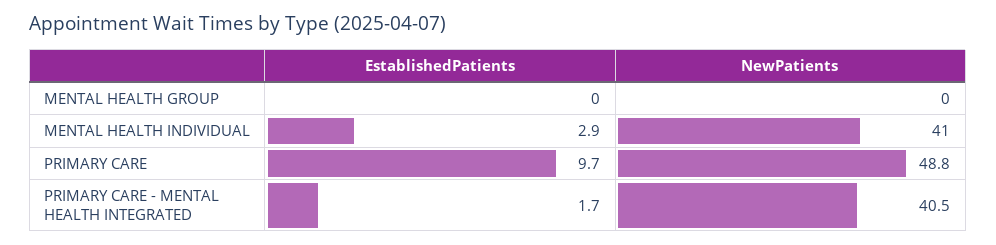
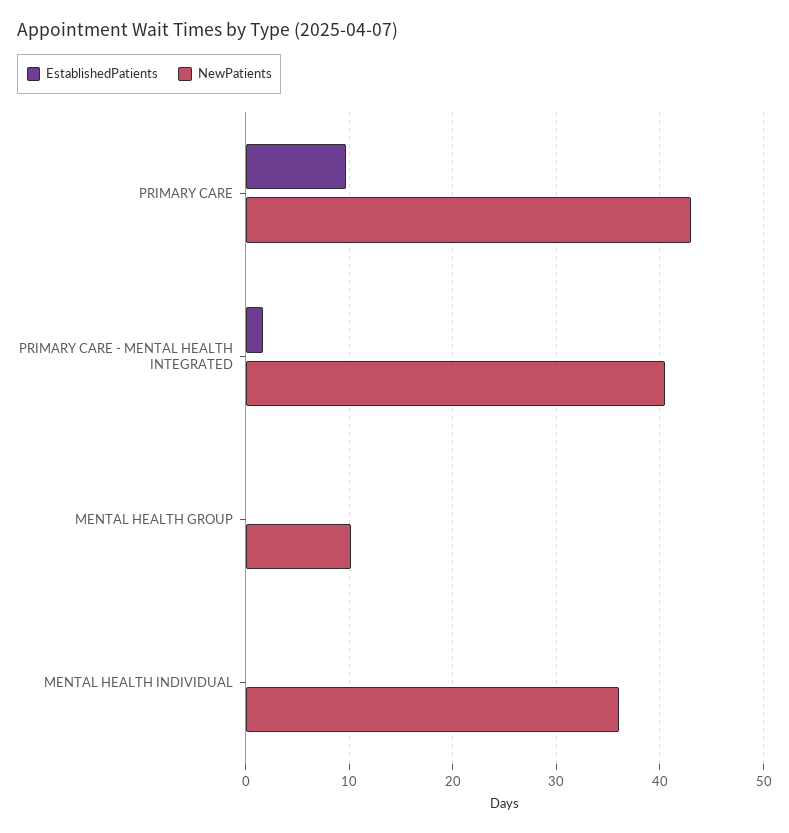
  {
    "EstablishedPatients": {
      "MENTAL HEALTH GROUP": 0,
-     "MENTAL HEALTH INDIVIDUAL": 2.9,
+     "MENTAL HEALTH INDIVIDUAL": 0,
      "PRIMARY CARE": 9.7,
      "PRIMARY CARE - MENTAL HEALTH INTEGRATED": 1.7
    },
    "NewPatients": {
-     "MENTAL HEALTH GROUP": 0,
+     "MENTAL HEALTH GROUP": 10,
-     "MENTAL HEALTH INDIVIDUAL": 41,
+     "MENTAL HEALTH INDIVIDUAL": 36,
-     "PRIMARY CARE": 48.8,
+     "PRIMARY CARE": 43,
      "PRIMARY CARE - MENTAL HEALTH INTEGRATED": 40.5
    }
  }

